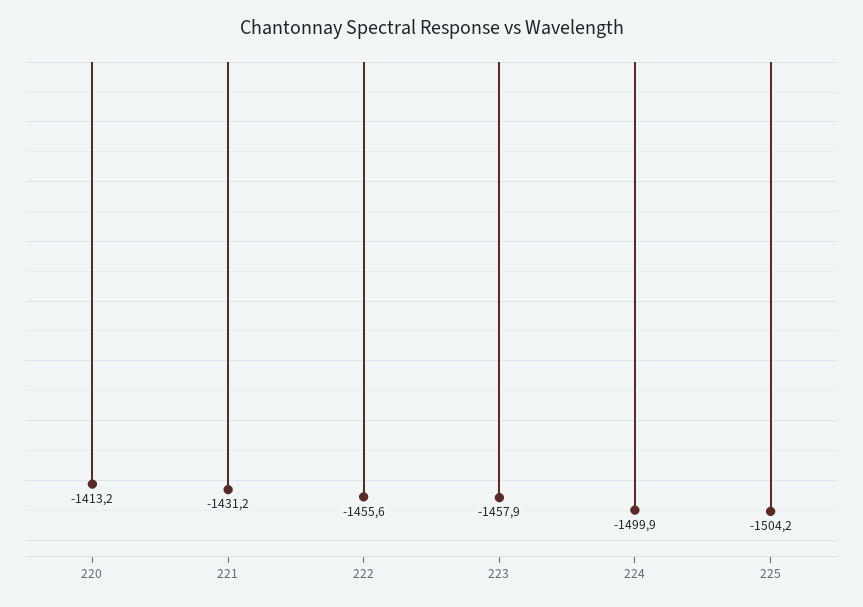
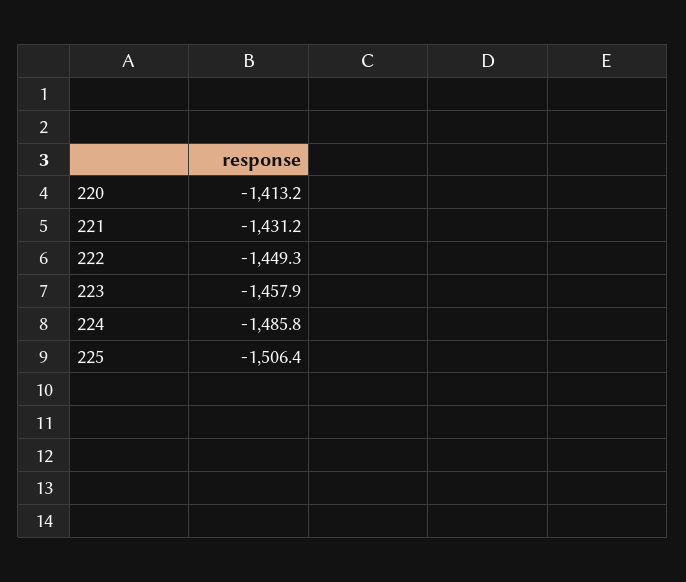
  {
    "220": -1413.2,
    "221": -1431.2,
-   "222": -1455.6,
+   "222": -1449.3,
    "223": -1457.9,
-   "224": -1499.9,
+   "224": -1485.8,
-   "225": -1504.2
+   "225": -1506.4
  }

